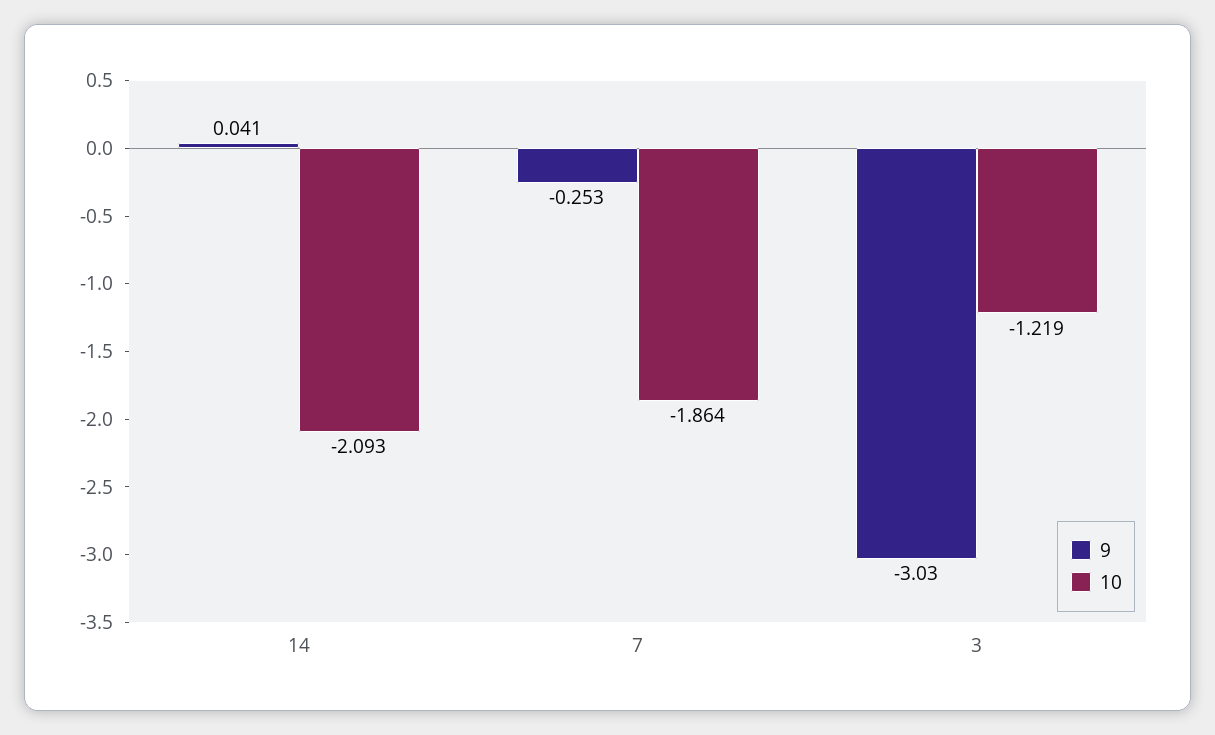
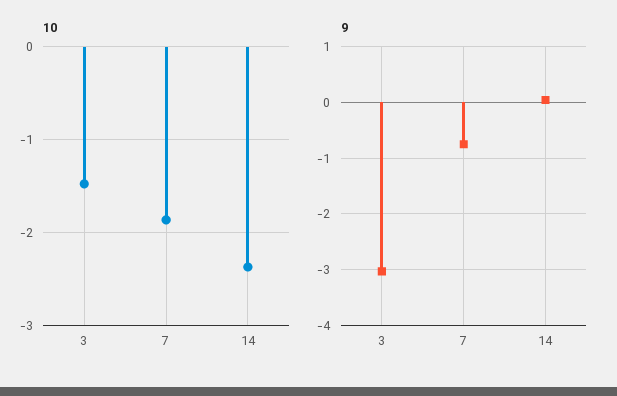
  {
    "9": {
      "14": 0.041,
-     "7": -0.253,
+     "7": -0.8,
      "3": -3.03
    },
    "10": {
-     "14": -2.093,
+     "14": -2.4,
      "7": -1.864,
-     "3": -1.219
+     "3": -1.5
    }
  }

